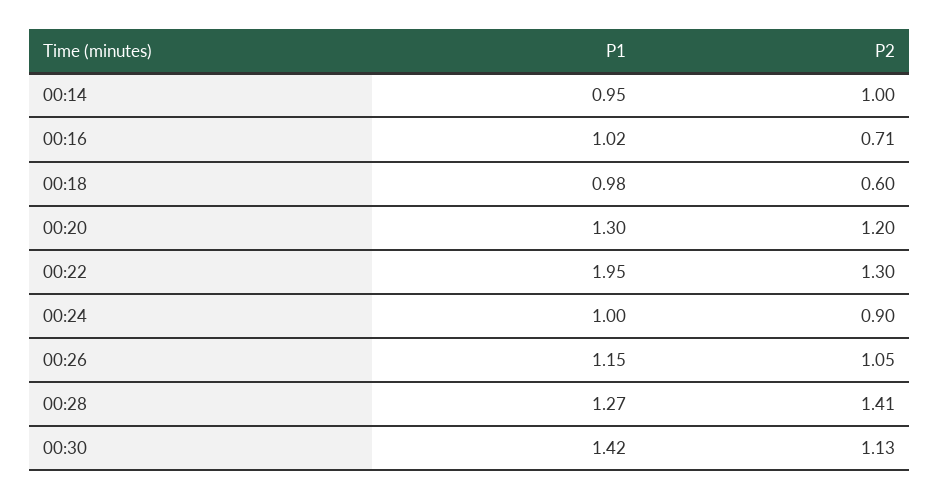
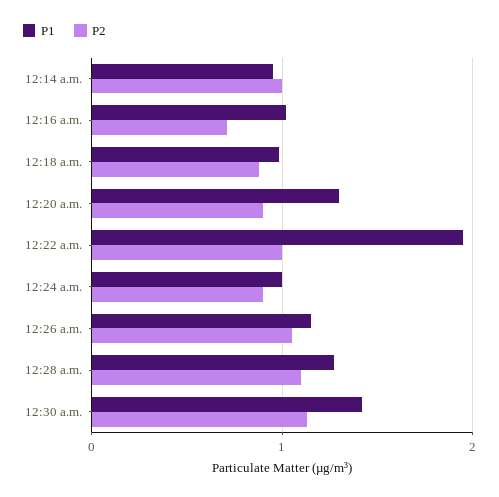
  {
    "P1": {
      "00:14": 0.95,
      "00:16": 1.02,
      "00:18": 0.98,
      "00:20": 1.3,
      "00:22": 1.95,
      "00:24": 1,
      "00:26": 1.15,
      "00:28": 1.27,
      "00:30": 1.42
    },
    "P2": {
      "00:14": 1,
      "00:16": 0.71,
-     "00:18": 0.6,
+     "00:18": 0.9,
-     "00:20": 1.2,
+     "00:20": 0.9,
-     "00:22": 1.3,
+     "00:22": 1,
      "00:24": 0.9,
      "00:26": 1.05,
-     "00:28": 1.41,
+     "00:28": 1.1,
      "00:30": 1.13
    }
  }

